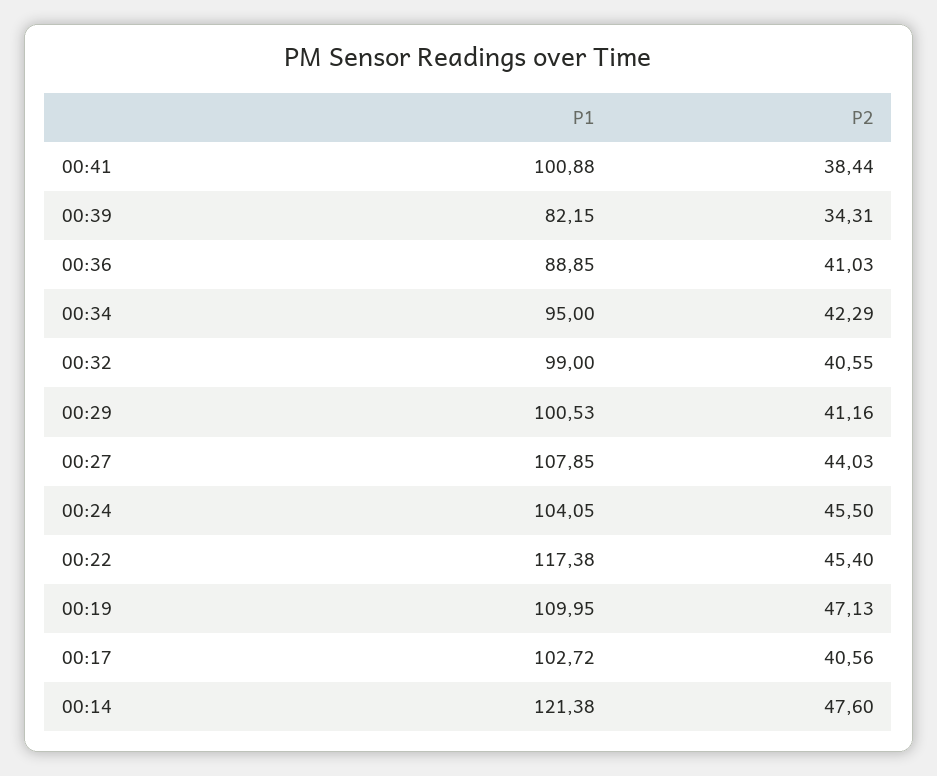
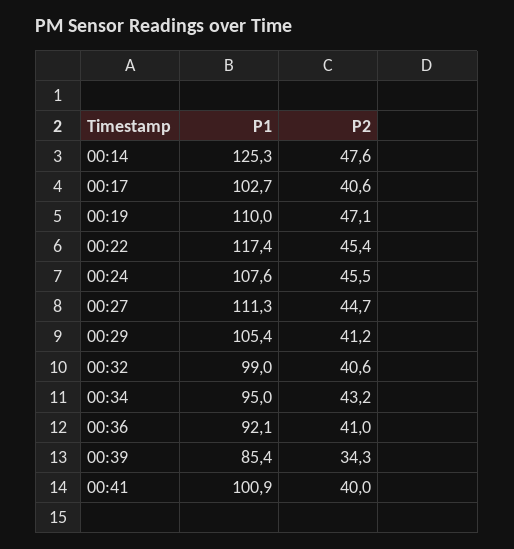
  {
    "P1": {
      "00:41": 100.88,
-     "00:39": 82.15,
+     "00:39": 85.4,
-     "00:36": 88.85,
+     "00:36": 92.1,
      "00:34": 95,
      "00:32": 99,
-     "00:29": 100.53,
+     "00:29": 105.4,
-     "00:27": 107.85,
+     "00:27": 111.3,
-     "00:24": 104.05,
+     "00:24": 107.6,
      "00:22": 117.38,
      "00:19": 109.95,
      "00:17": 102.72,
-     "00:14": 121.38
+     "00:14": 125.3
    },
    "P2": {
-     "00:41": 38.44,
+     "00:41": 40,
      "00:39": 34.31,
      "00:36": 41.03,
-     "00:34": 42.29,
+     "00:34": 43.2,
      "00:32": 40.55,
      "00:29": 41.16,
-     "00:27": 44.03,
+     "00:27": 44.7,
      "00:24": 45.5,
      "00:22": 45.4,
      "00:19": 47.13,
      "00:17": 40.56,
      "00:14": 47.6
    }
  }

